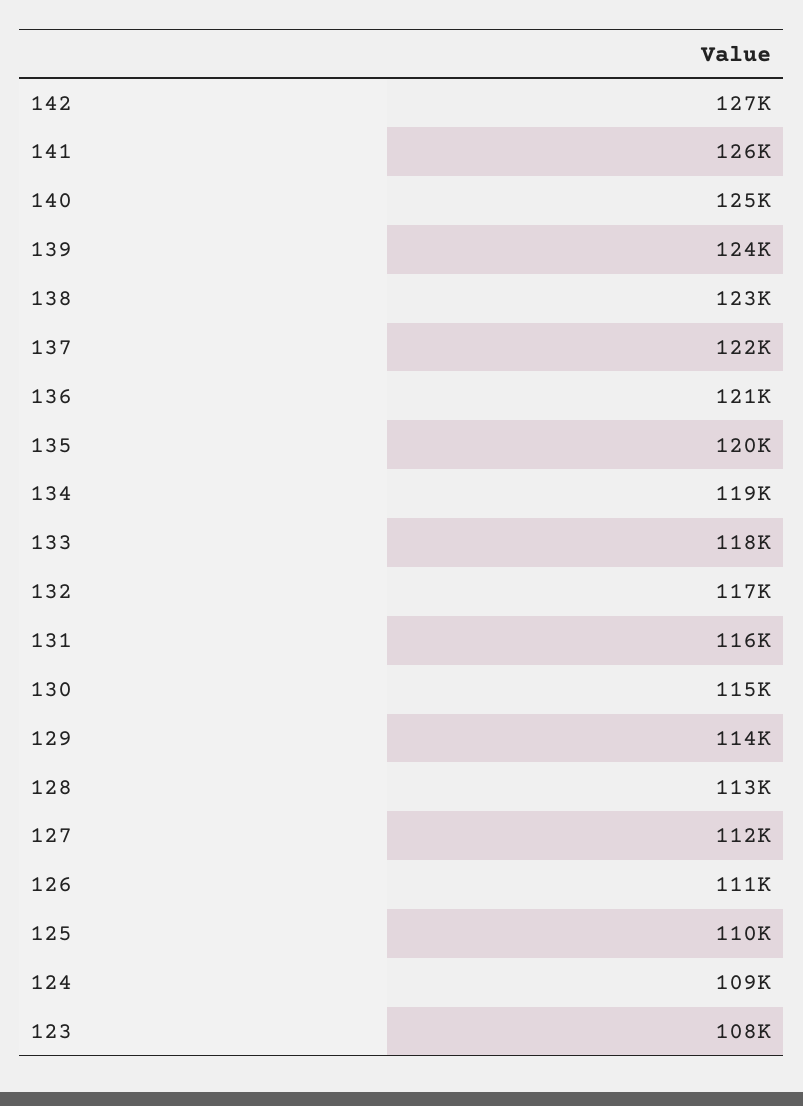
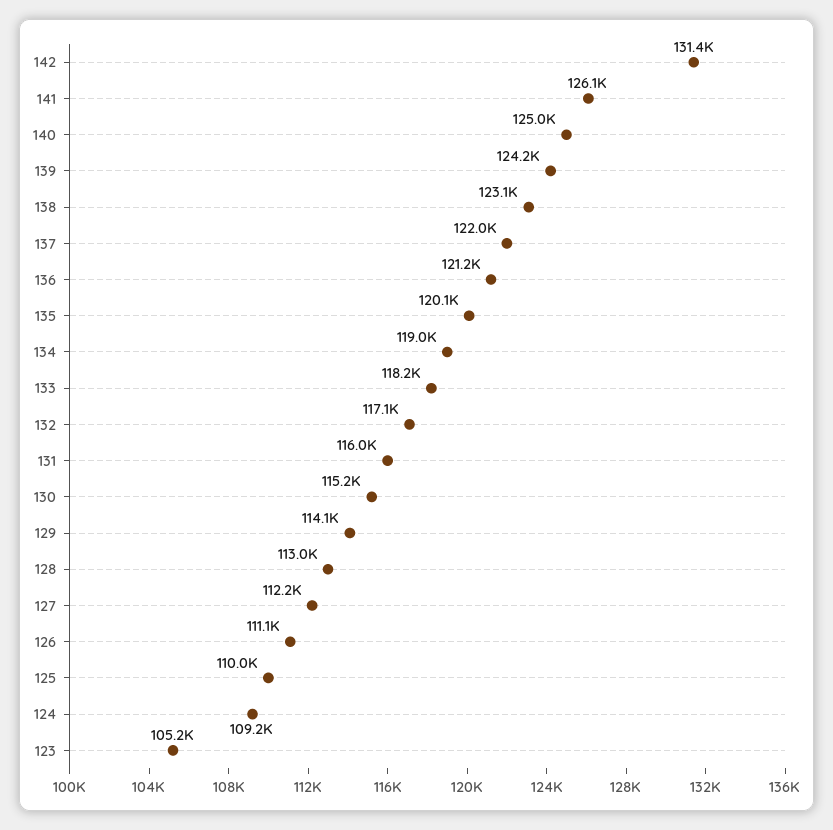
  {
-   "142": 127000,
+   "142": 131400,
    "141": 126100,
    "140": 125000,
    "139": 124200,
    "138": 123100,
    "137": 122000,
    "136": 121200,
    "135": 120100,
    "134": 119000,
    "133": 118200,
    "132": 117100,
    "131": 116000,
    "130": 115200,
    "129": 114100,
    "128": 113000,
    "127": 112200,
    "126": 111100,
    "125": 110000,
    "124": 109200,
-   "123": 108000
+   "123": 105200
  }

